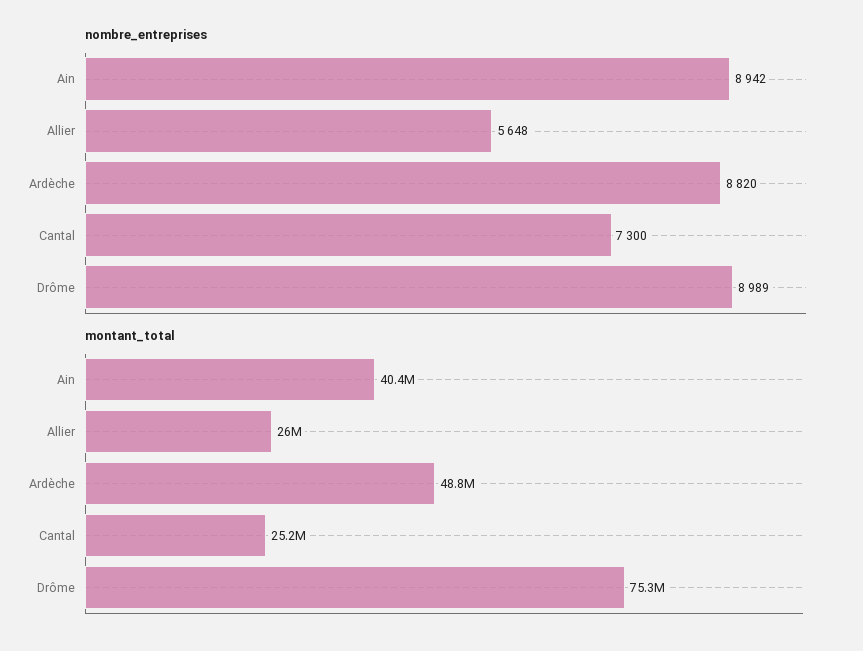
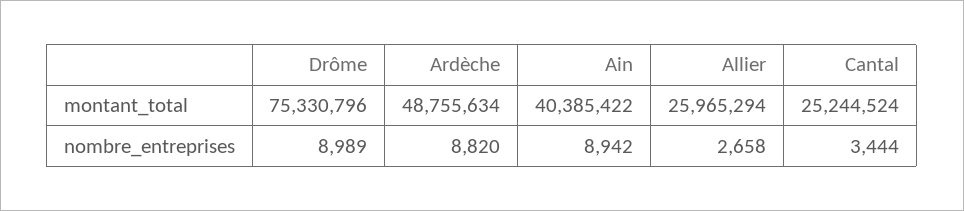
  {
    "nombre_entreprises": {
      "Ain": 8942,
-     "Allier": 5648,
+     "Allier": 2658,
      "Ardèche": 8820,
-     "Cantal": 7300,
+     "Cantal": 3444,
      "Drôme": 8989
    },
    "montant_total": {
      "Ain": 40385422,
      "Allier": 25965294,
      "Ardèche": 48755634,
      "Cantal": 25244524,
      "Drôme": 75330796
    }
  }

